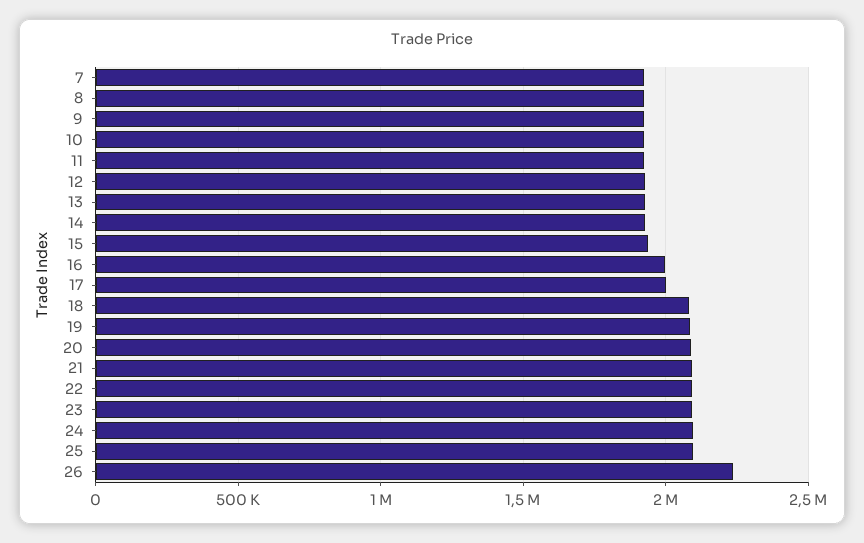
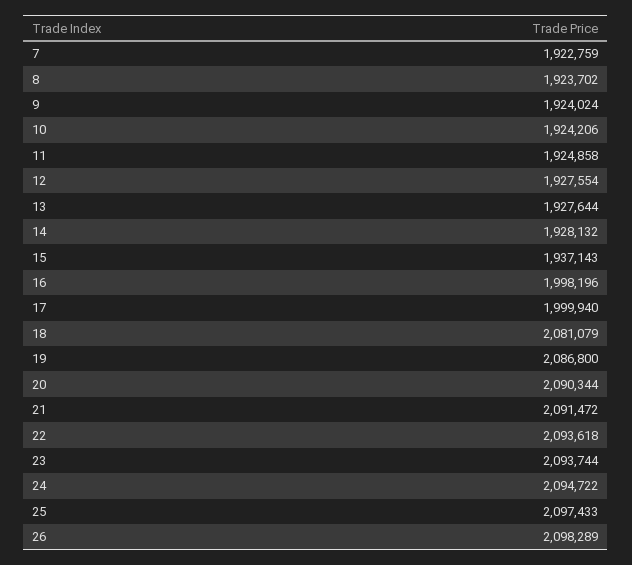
  {
    "7": 1922759,
    "8": 1923702,
    "9": 1924024,
    "10": 1924206,
    "11": 1924858,
    "12": 1927554,
    "13": 1927644,
    "14": 1928132,
    "15": 1937143,
    "16": 1998196,
    "17": 1999940,
    "18": 2081079,
    "19": 2086800,
    "20": 2090344,
    "21": 2091472,
    "22": 2093618,
    "23": 2093744,
    "24": 2094722,
    "25": 2097433,
-   "26": 2250000
+   "26": 2098289
  }

